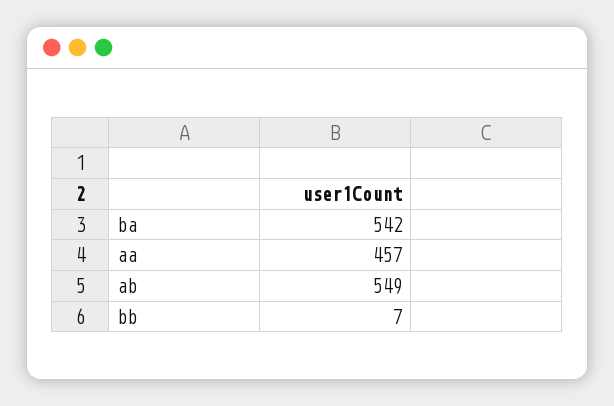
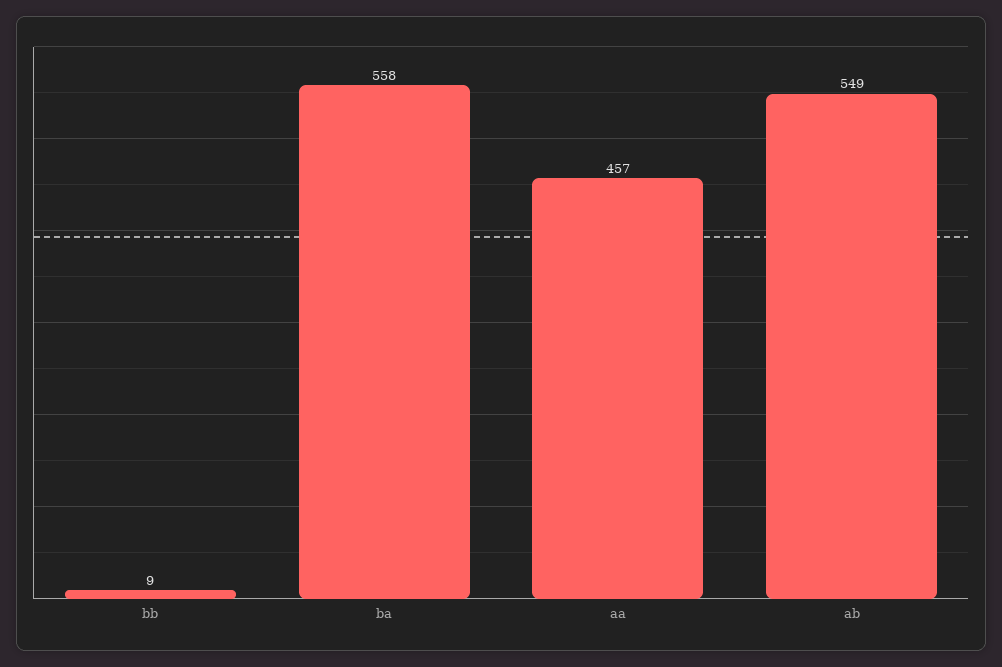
  {
-   "ba": 542,
+   "ba": 558,
    "aa": 457,
    "ab": 549,
-   "bb": 7
+   "bb": 9
  }

